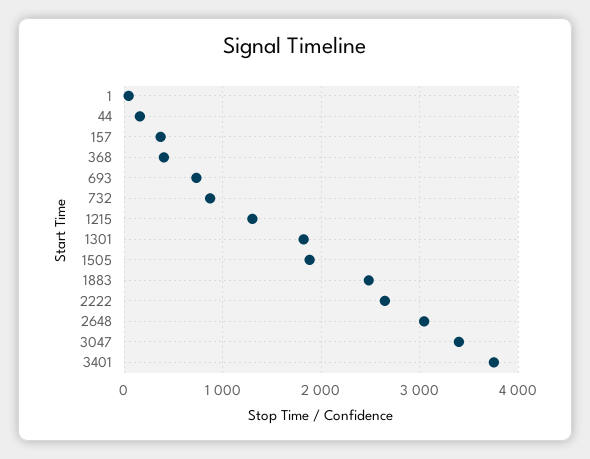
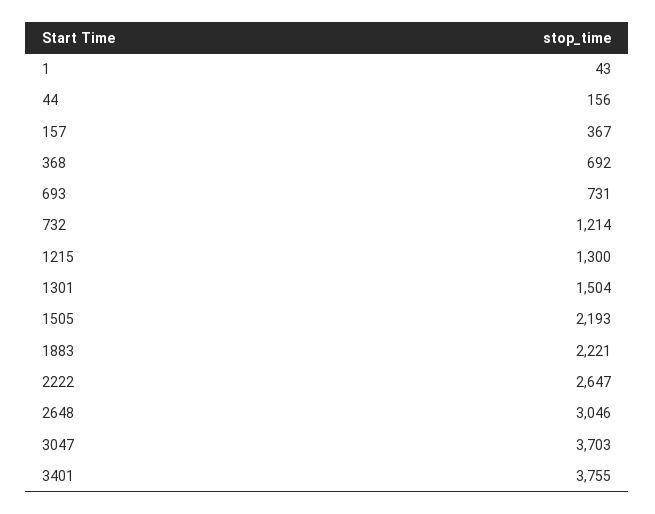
  {
    "1": 43,
    "44": 156,
    "157": 367,
-   "368": 400,
+   "368": 692,
    "693": 731,
-   "732": 900,
+   "732": 1214,
    "1215": 1300,
-   "1301": 1800,
+   "1301": 1504,
-   "1505": 1900,
+   "1505": 2193,
-   "1883": 2500,
+   "1883": 2221,
    "2222": 2647,
    "2648": 3046,
-   "3047": 3400,
+   "3047": 3703,
    "3401": 3755
  }

